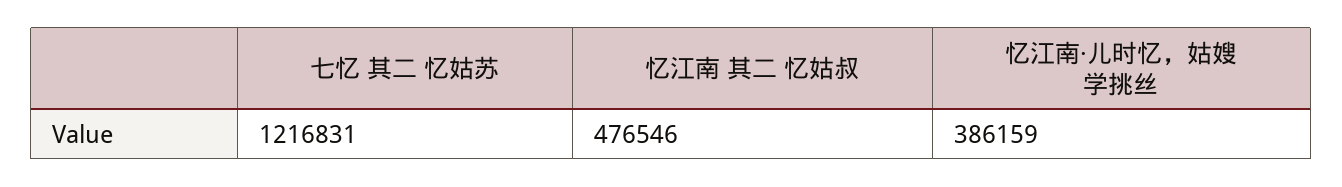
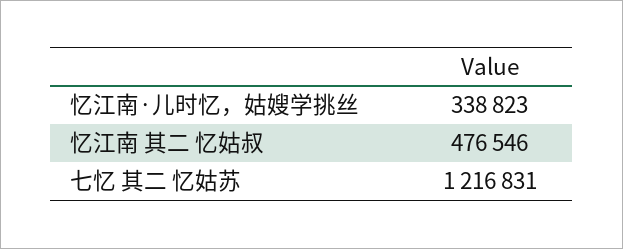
  {
    "七忆 其二 忆姑苏": 1216831,
    "忆江南 其二 忆姑叔": 476546,
-   "忆江南·儿时忆，姑嫂学挑丝": 386159
+   "忆江南·儿时忆，姑嫂学挑丝": 338823
  }

